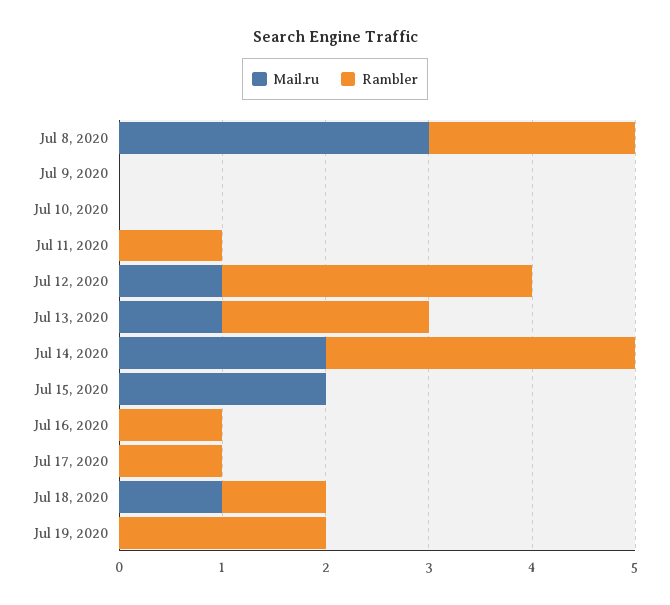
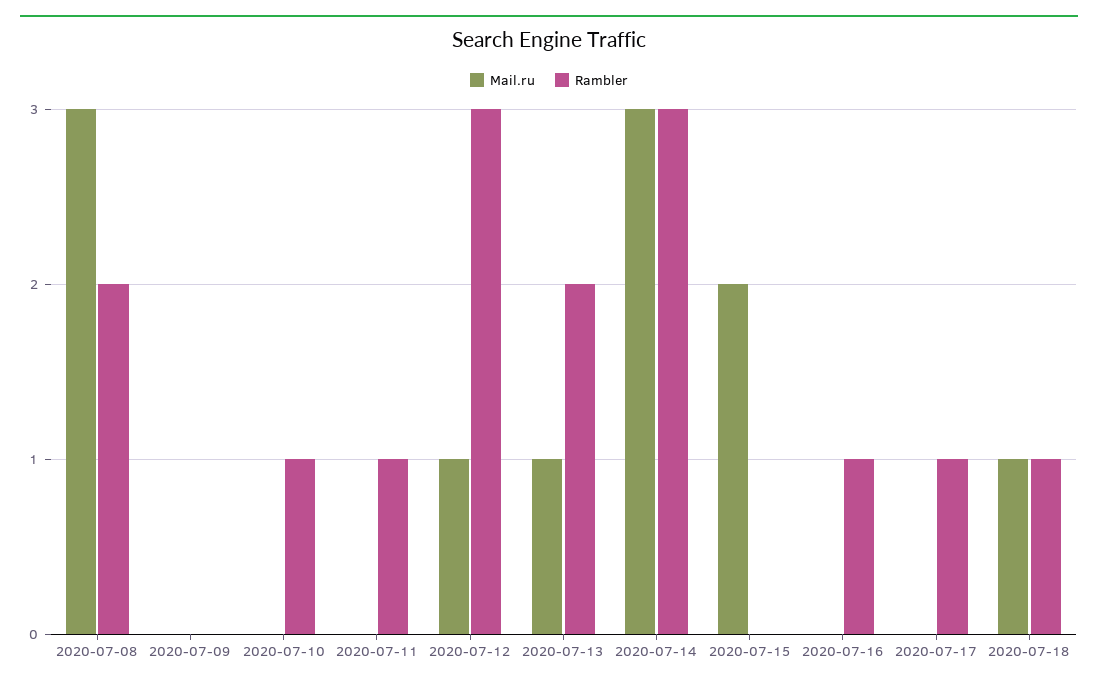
  {
    "Mail.ru": {
      "Jul 8, 2020": 3,
      "Jul 9, 2020": 0,
      "Jul 10, 2020": 0,
      "Jul 11, 2020": 0,
      "Jul 12, 2020": 1,
      "Jul 13, 2020": 1,
-     "Jul 14, 2020": 2,
+     "Jul 14, 2020": 3,
      "Jul 15, 2020": 2,
      "Jul 16, 2020": 0,
      "Jul 17, 2020": 0,
-     "Jul 18, 2020": 1,
+     "Jul 18, 2020": 1
-     "Jul 19, 2020": 0
    },
    "Rambler": {
      "Jul 8, 2020": 2,
      "Jul 9, 2020": 0,
-     "Jul 10, 2020": 0,
+     "Jul 10, 2020": 1,
      "Jul 11, 2020": 1,
      "Jul 12, 2020": 3,
      "Jul 13, 2020": 2,
      "Jul 14, 2020": 3,
      "Jul 15, 2020": 0,
      "Jul 16, 2020": 1,
      "Jul 17, 2020": 1,
-     "Jul 18, 2020": 1,
+     "Jul 18, 2020": 1
-     "Jul 19, 2020": 2
    }
  }

